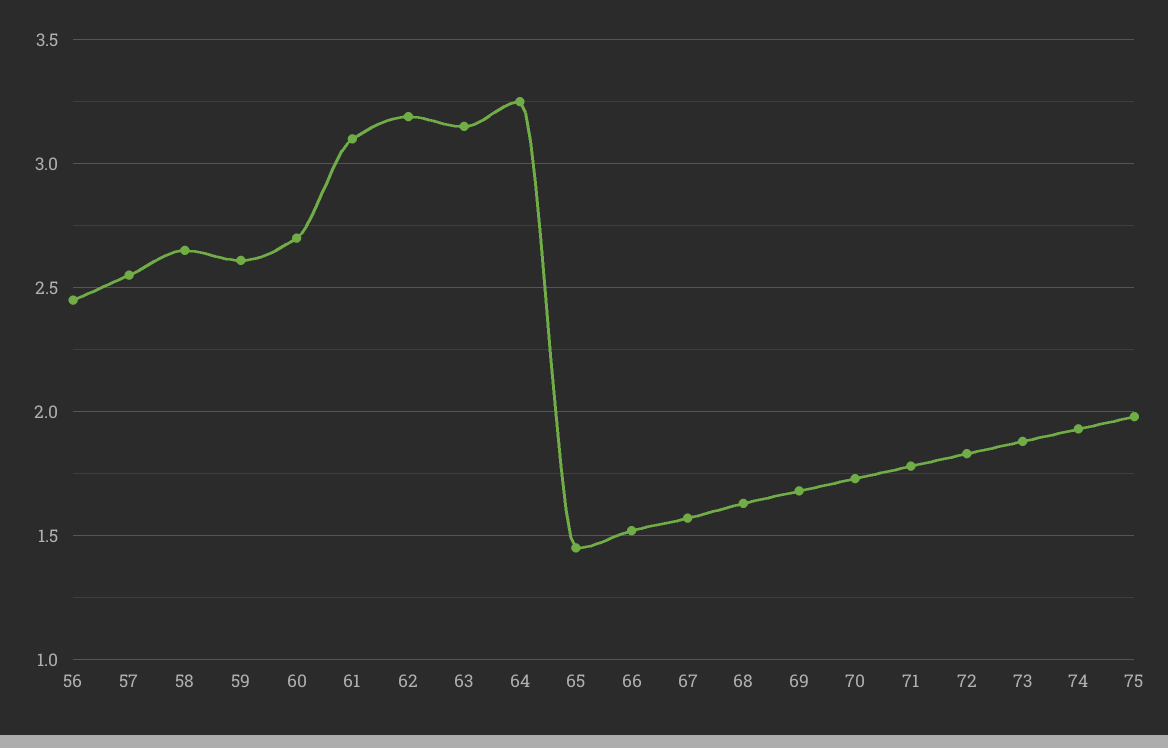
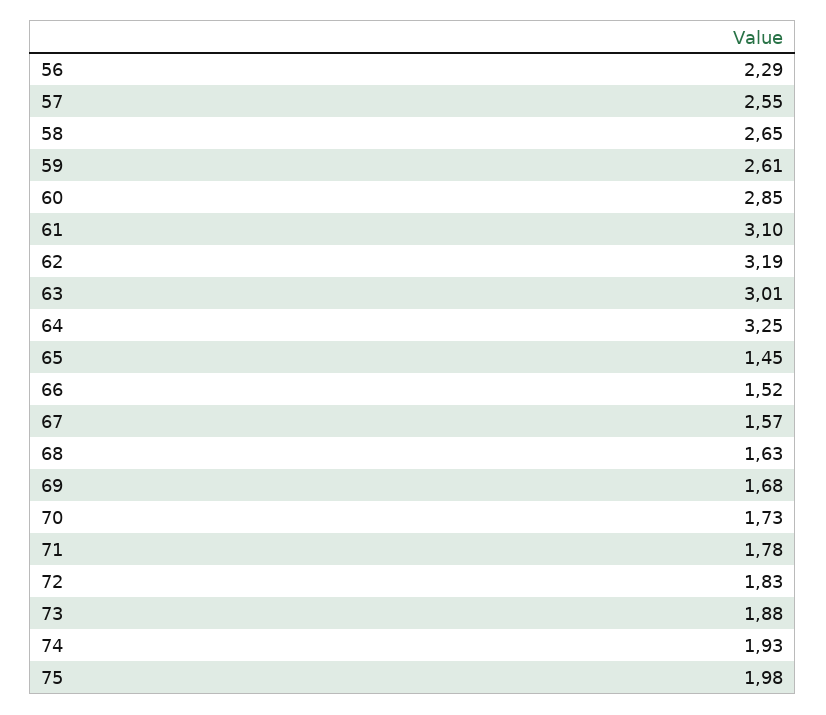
  {
-   "56": 2.45,
+   "56": 2.29,
    "57": 2.55,
    "58": 2.65,
    "59": 2.61,
-   "60": 2.7,
+   "60": 2.85,
    "61": 3.1,
    "62": 3.19,
-   "63": 3.15,
+   "63": 3.01,
    "64": 3.25,
    "65": 1.45,
    "66": 1.52,
    "67": 1.57,
    "68": 1.63,
    "69": 1.68,
    "70": 1.73,
    "71": 1.78,
    "72": 1.83,
    "73": 1.88,
    "74": 1.93,
    "75": 1.98
  }

